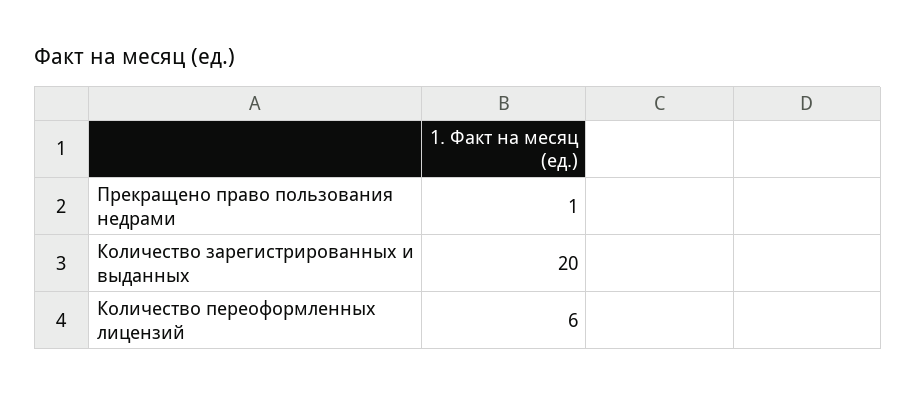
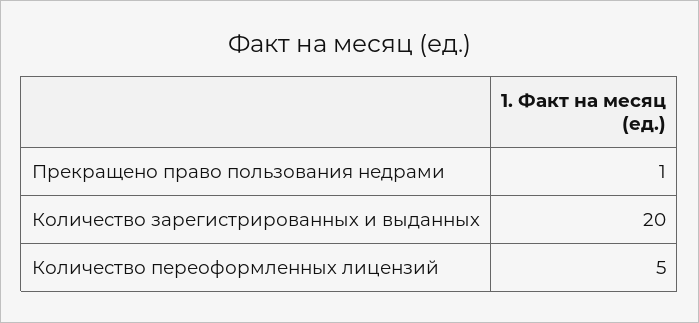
  {
    "Прекращено право пользования недрами": 1,
    "Количество зарегистрированных и выданных": 20,
-   "Количество переоформленных лицензий": 6
+   "Количество переоформленных лицензий": 5
  }

